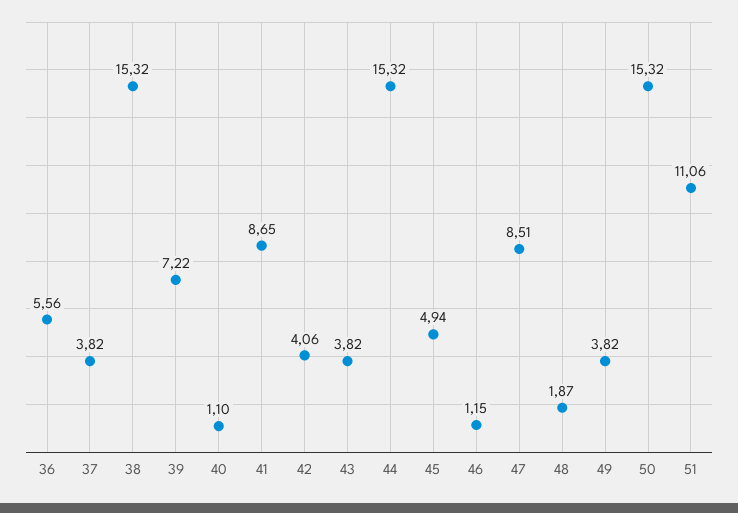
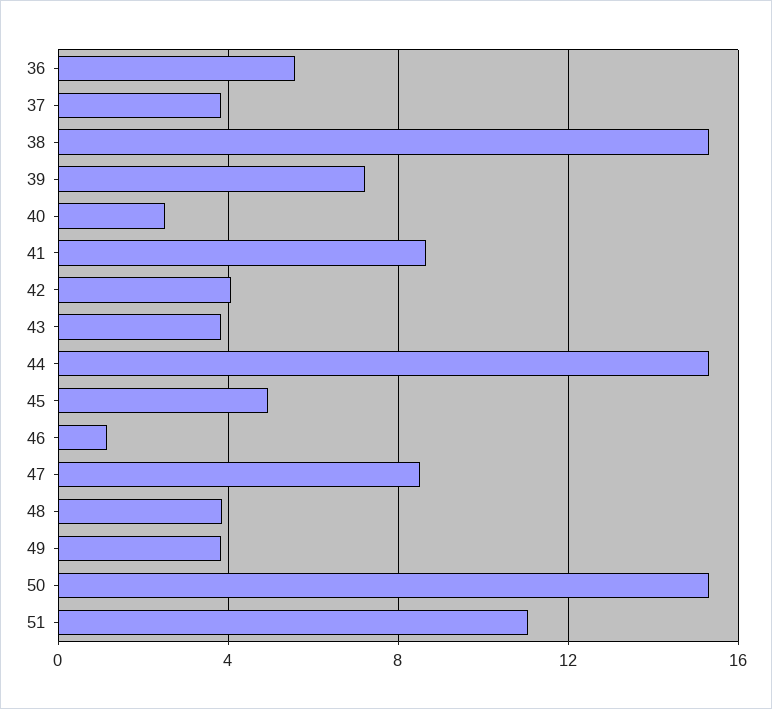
  {
    "36": 5.56,
    "37": 3.82,
    "38": 15.32,
    "39": 7.22,
-   "40": 1.1,
+   "40": 2.5,
    "41": 8.65,
    "42": 4.06,
    "43": 3.82,
    "44": 15.32,
    "45": 4.94,
    "46": 1.15,
    "47": 8.51,
-   "48": 1.87,
+   "48": 4,
    "49": 3.82,
    "50": 15.32,
    "51": 11.06
  }

